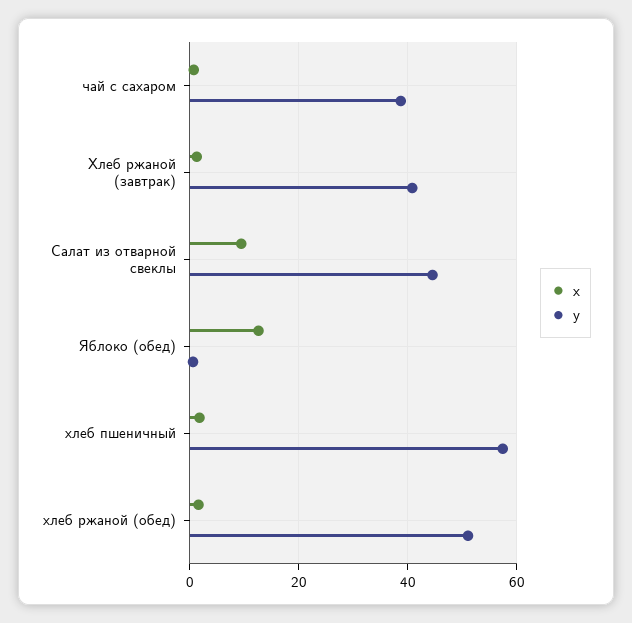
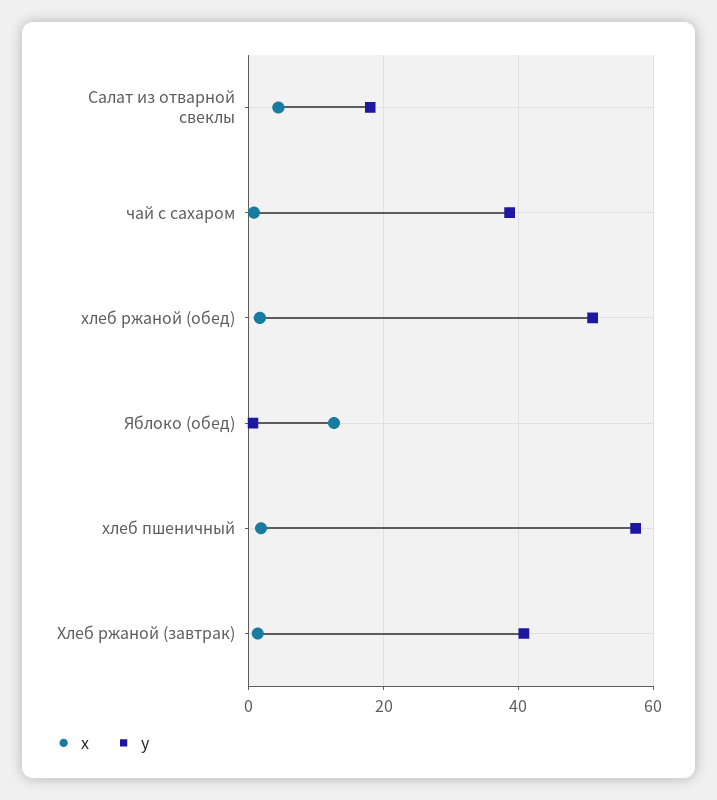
  {
    "x": {
      "чай с сахаром": 0,
      "Хлеб ржаной (завтрак)": 2,
-     "Салат из отварной свеклы": 10,
+     "Салат из отварной свеклы": 4,
      "Яблоко (обед)": 12,
      "хлеб пшеничный": 2,
      "хлеб ржаной (обед)": 2
    },
    "y": {
      "чай с сахаром": 38,
      "Хлеб ржаной (завтрак)": 40,
-     "Салат из отварной свеклы": 44,
+     "Салат из отварной свеклы": 18,
      "Яблоко (обед)": 0,
      "хлеб пшеничный": 58,
      "хлеб ржаной (обед)": 52
    }
  }

